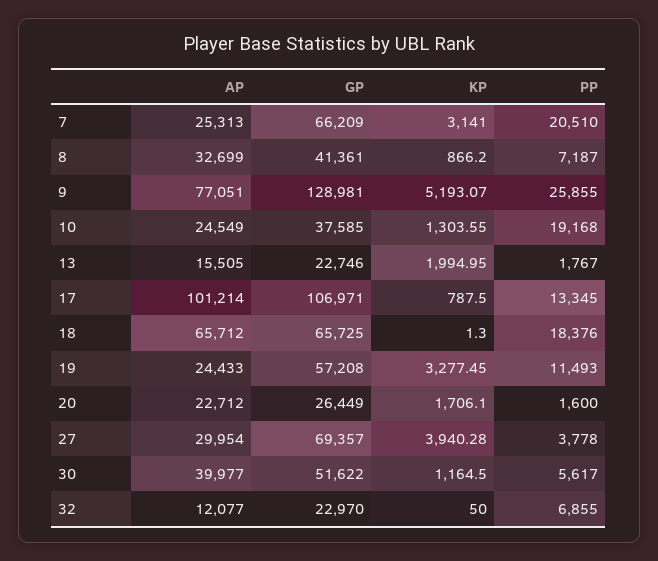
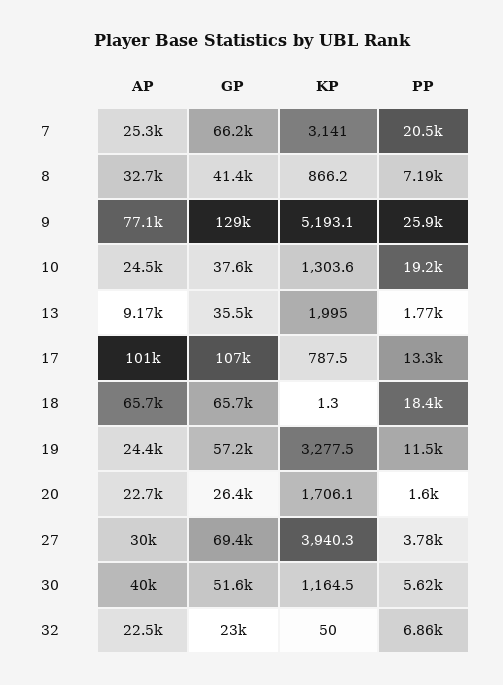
  {
    "AP": {
      "7": 25313,
      "8": 32699,
      "9": 77051,
      "10": 24549,
-     "13": 15505,
+     "13": 9170,
      "17": 101214,
      "18": 65712,
      "19": 24433,
      "20": 22712,
      "27": 29954,
      "30": 39977,
-     "32": 12077
+     "32": 22500
    },
    "GP": {
      "7": 66209,
      "8": 41361,
      "9": 128981,
      "10": 37585,
-     "13": 22746,
+     "13": 35500,
      "17": 106971,
      "18": 65725,
      "19": 57208,
      "20": 26449,
      "27": 69357,
      "30": 51622,
      "32": 22970
    },
    "KP": {
      "7": 3141,
      "8": 866.2,
      "9": 5193.07,
      "10": 1303.55,
      "13": 1994.95,
      "17": 787.5,
      "18": 1.3,
      "19": 3277.45,
      "20": 1706.1,
      "27": 3940.28,
      "30": 1164.5,
      "32": 50
    },
    "PP": {
      "7": 20510,
      "8": 7187,
      "9": 25855,
      "10": 19168,
      "13": 1767,
      "17": 13345,
      "18": 18376,
      "19": 11493,
      "20": 1600,
      "27": 3778,
      "30": 5617,
      "32": 6855
    }
  }

